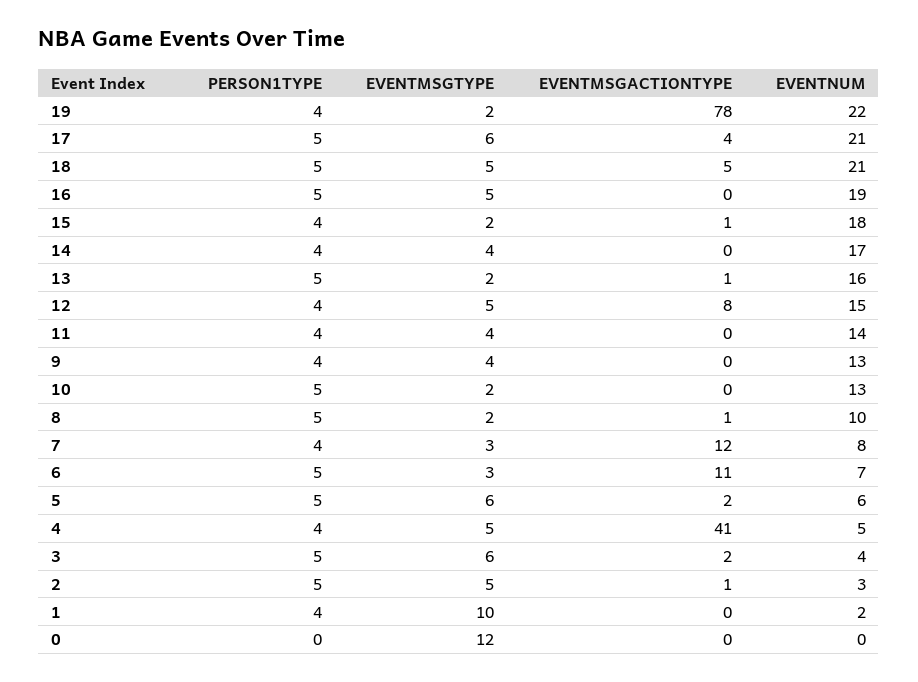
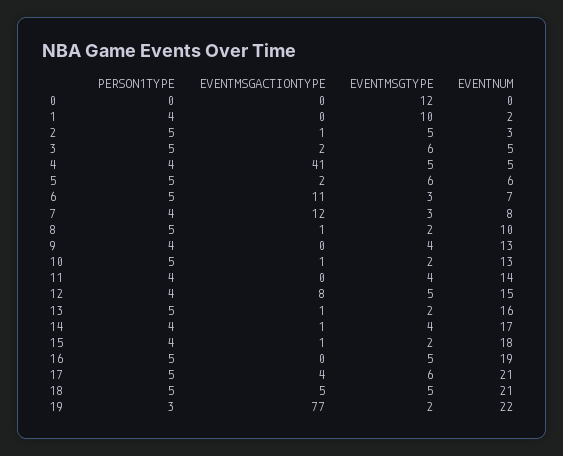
  {
    "PERSON1TYPE": {
-     "19": 4,
+     "19": 3,
      "17": 5,
      "18": 5,
      "16": 5,
      "15": 4,
      "14": 4,
      "13": 5,
      "12": 4,
      "11": 4,
      "9": 4,
      "10": 5,
      "8": 5,
      "7": 4,
      "6": 5,
      "5": 5,
      "4": 4,
      "3": 5,
      "2": 5,
      "1": 4,
      "0": 0
    },
    "EVENTMSGTYPE": {
      "19": 2,
      "17": 6,
      "18": 5,
      "16": 5,
      "15": 2,
      "14": 4,
      "13": 2,
      "12": 5,
      "11": 4,
      "9": 4,
      "10": 2,
      "8": 2,
      "7": 3,
      "6": 3,
      "5": 6,
      "4": 5,
      "3": 6,
      "2": 5,
      "1": 10,
      "0": 12
    },
    "EVENTMSGACTIONTYPE": {
-     "19": 78,
+     "19": 77,
      "17": 4,
      "18": 5,
      "16": 0,
      "15": 1,
-     "14": 0,
+     "14": 1,
      "13": 1,
      "12": 8,
      "11": 0,
      "9": 0,
-     "10": 0,
+     "10": 1,
      "8": 1,
      "7": 12,
      "6": 11,
      "5": 2,
      "4": 41,
      "3": 2,
      "2": 1,
      "1": 0,
      "0": 0
    },
    "EVENTNUM": {
      "19": 22,
      "17": 21,
      "18": 21,
      "16": 19,
      "15": 18,
      "14": 17,
      "13": 16,
      "12": 15,
      "11": 14,
      "9": 13,
      "10": 13,
      "8": 10,
      "7": 8,
      "6": 7,
      "5": 6,
      "4": 5,
-     "3": 4,
+     "3": 5,
      "2": 3,
      "1": 2,
      "0": 0
    }
  }

